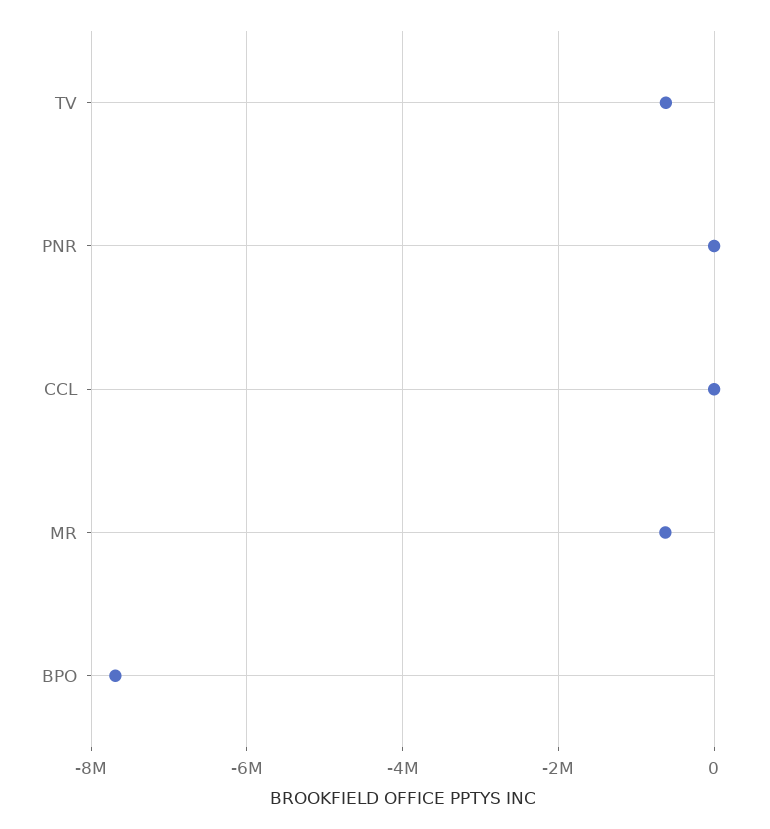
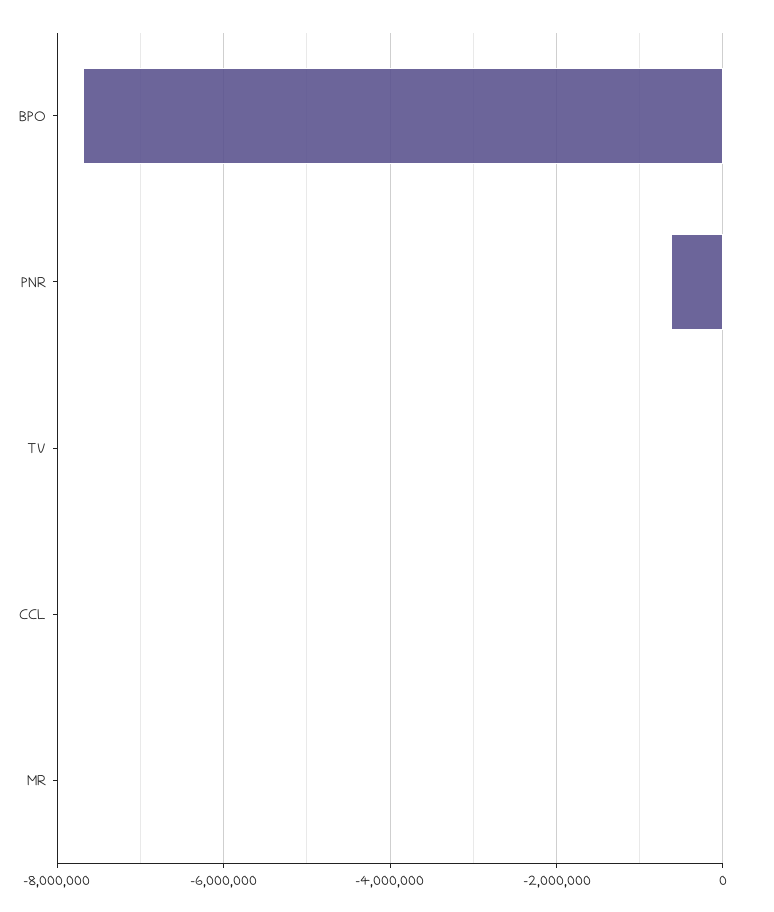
  {
-   "TV": -600000,
+   "TV": 0,
-   "PNR": 0,
+   "PNR": -600000,
    "CCL": 0,
-   "MR": -600000,
+   "MR": 0,
    "BPO": -7600000
  }

